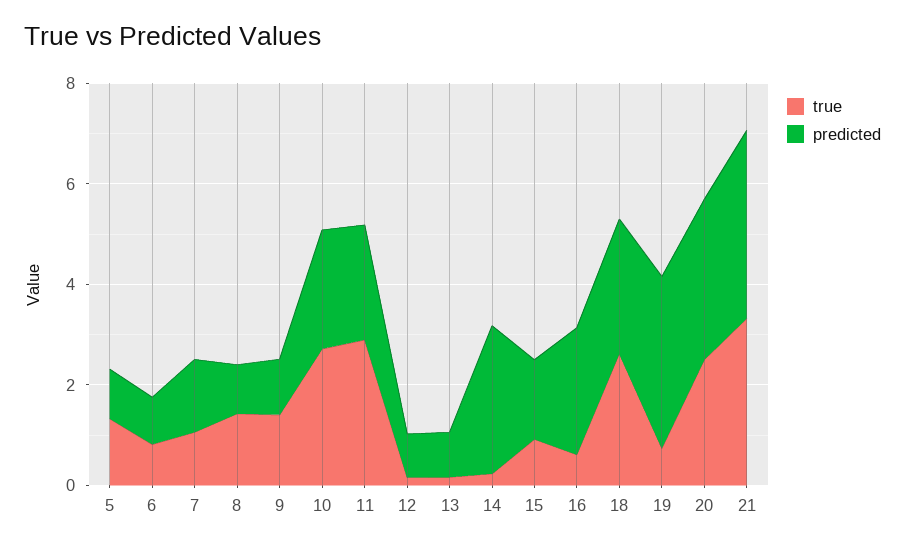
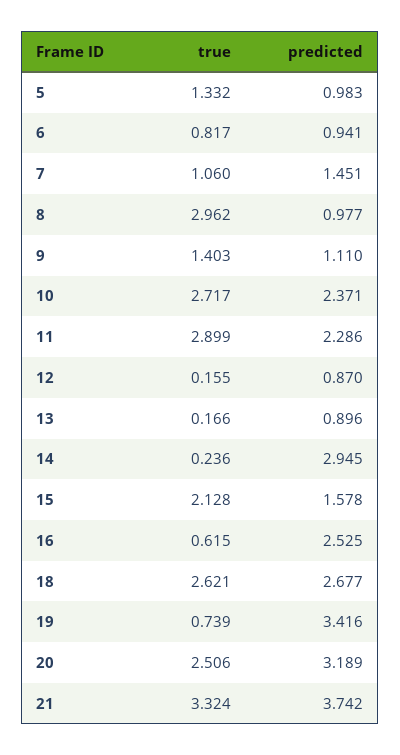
  {
    "true": {
      "5": 1.332,
      "6": 0.817,
      "7": 1.06,
-     "8": 1.5,
+     "8": 2.962,
      "9": 1.403,
      "10": 2.717,
      "11": 2.899,
      "12": 0.155,
      "13": 0.166,
      "14": 0.236,
-     "15": 1,
+     "15": 2.128,
      "16": 0.615,
      "18": 2.621,
      "19": 0.739,
      "20": 2.506,
      "21": 3.324
    },
    "predicted": {
      "5": 0.983,
      "6": 0.941,
      "7": 1.451,
      "8": 0.977,
      "9": 1.11,
      "10": 2.371,
      "11": 2.286,
      "12": 0.87,
      "13": 0.896,
      "14": 2.945,
      "15": 1.578,
      "16": 2.525,
      "18": 2.677,
      "19": 3.416,
      "20": 3.189,
      "21": 3.742
    }
  }

